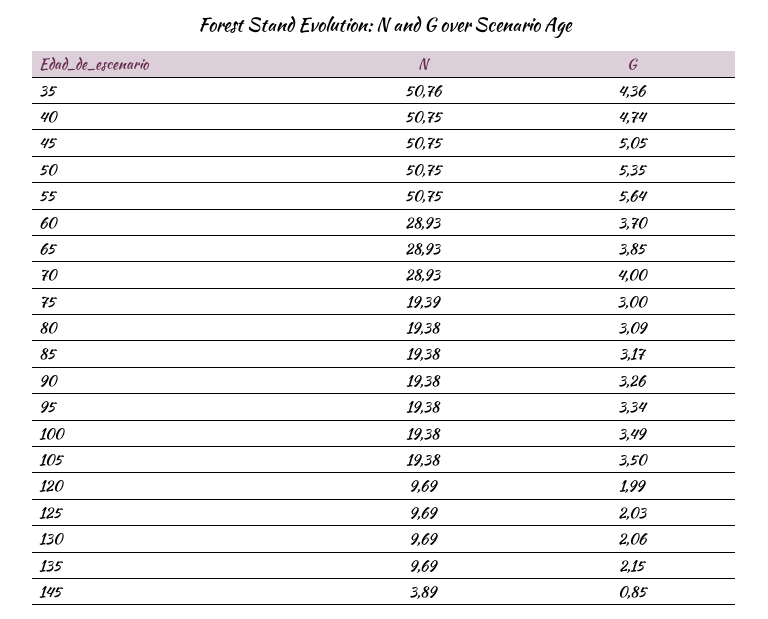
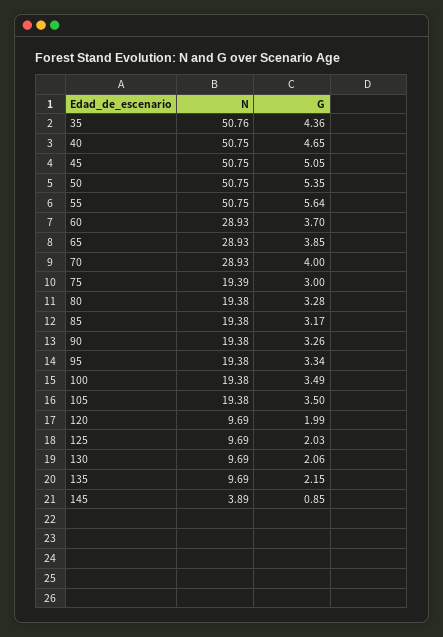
  {
    "N": {
      "35": 50.76,
      "40": 50.75,
      "45": 50.75,
      "50": 50.75,
      "55": 50.75,
      "60": 28.93,
      "65": 28.93,
      "70": 28.93,
      "75": 19.39,
      "80": 19.38,
      "85": 19.38,
      "90": 19.38,
      "95": 19.38,
      "100": 19.38,
      "105": 19.38,
      "120": 9.69,
      "125": 9.69,
      "130": 9.69,
      "135": 9.69,
      "145": 3.89
    },
    "G": {
      "35": 4.36,
-     "40": 4.74,
+     "40": 4.65,
      "45": 5.05,
      "50": 5.35,
      "55": 5.64,
      "60": 3.7,
      "65": 3.85,
      "70": 4,
      "75": 3,
-     "80": 3.09,
+     "80": 3.28,
      "85": 3.17,
      "90": 3.26,
      "95": 3.34,
      "100": 3.49,
      "105": 3.5,
      "120": 1.99,
      "125": 2.03,
      "130": 2.06,
      "135": 2.15,
      "145": 0.85
    }
  }

